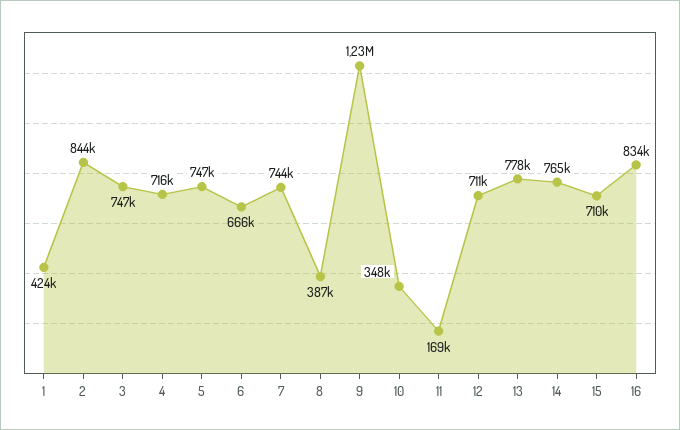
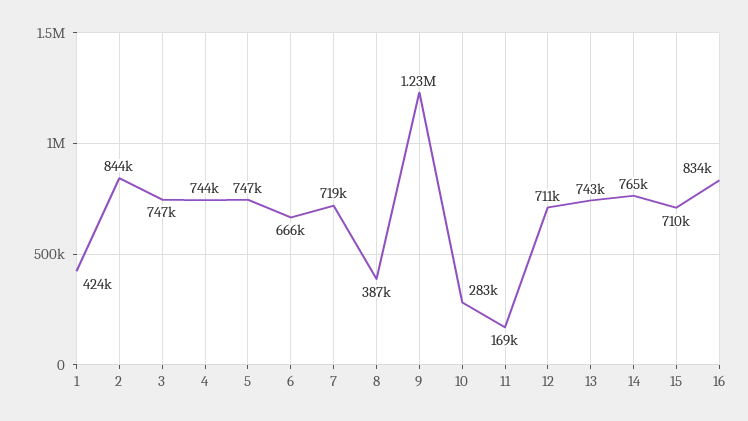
  {
    "1": 424000,
    "2": 844000,
    "3": 747000,
-   "4": 716000,
+   "4": 744000,
    "5": 747000,
    "6": 666000,
-   "7": 744000,
+   "7": 719000,
    "8": 387000,
    "9": 1230000,
-   "10": 348000,
+   "10": 283000,
    "11": 169000,
    "12": 711000,
-   "13": 778000,
+   "13": 743000,
    "14": 765000,
    "15": 710000,
    "16": 834000
  }

